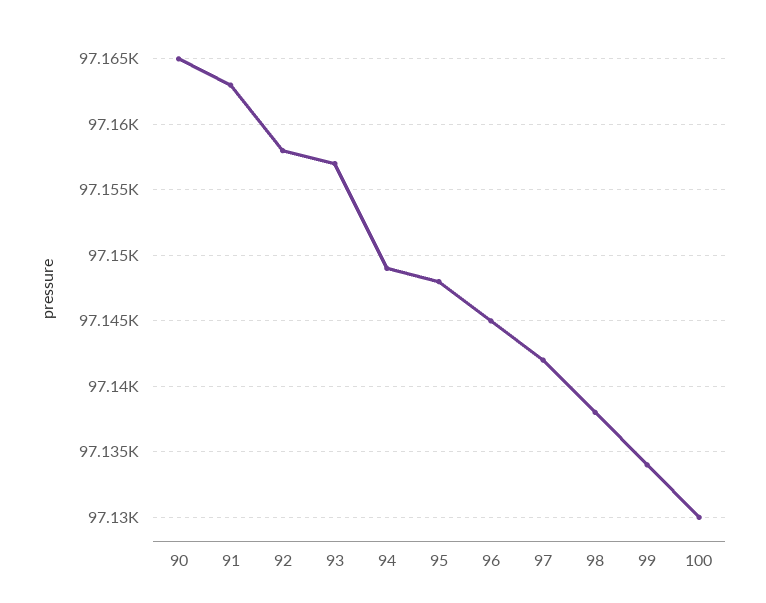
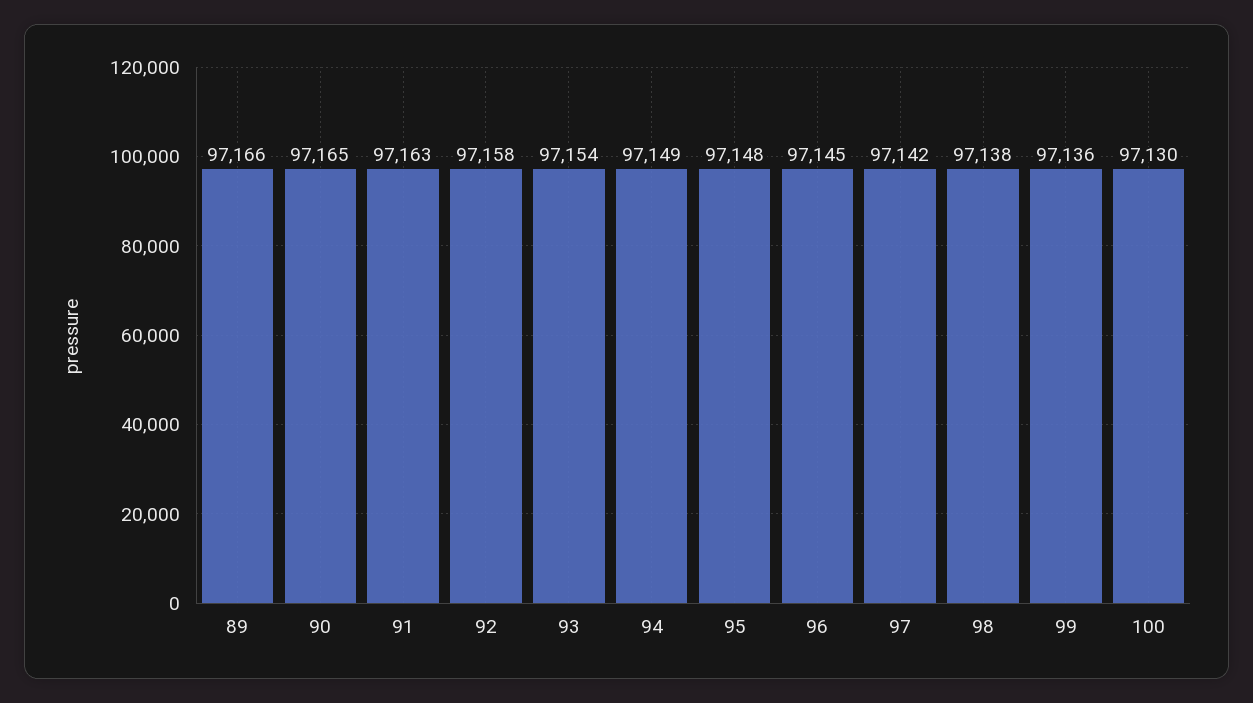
  {
    "90": 97165,
    "91": 97163,
    "92": 97158,
-   "93": 97157,
+   "93": 97154,
    "94": 97149,
    "95": 97148,
    "96": 97145,
    "97": 97142,
    "98": 97138,
-   "99": 97134,
+   "99": 97136,
-   "100": 97130
+   "100": 97130,
+   "89": 97166
  }

